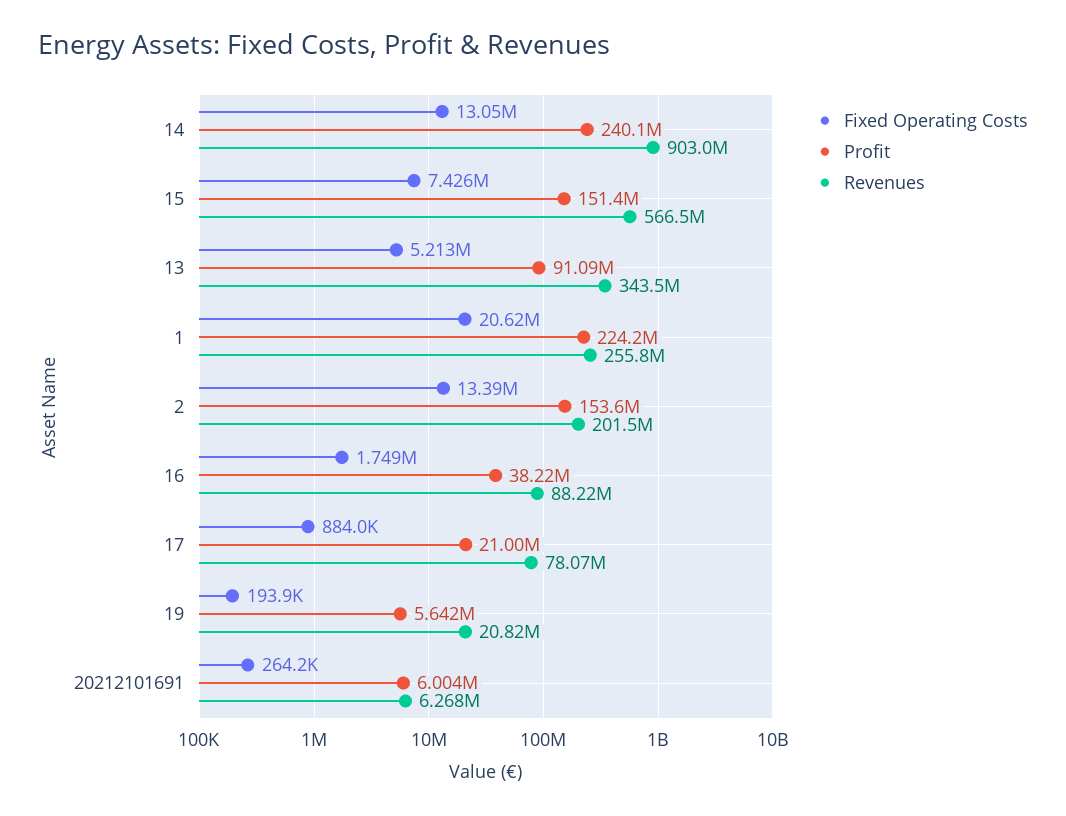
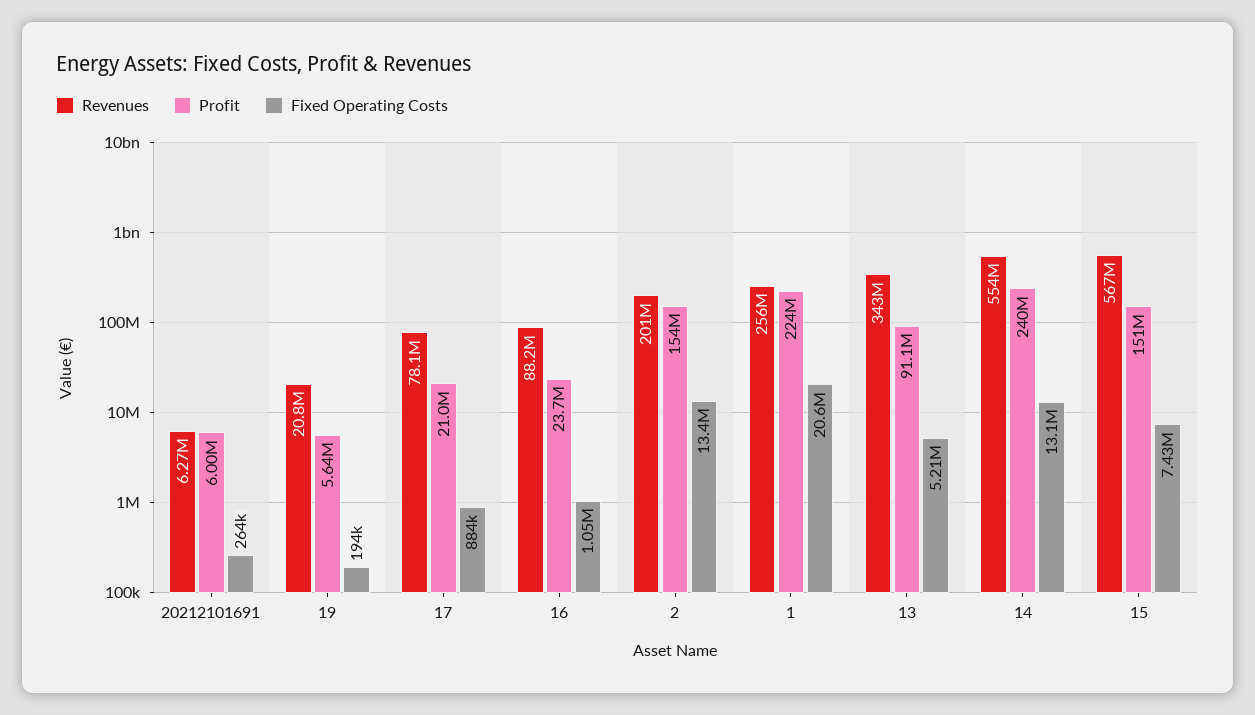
  {
    "Fixed Operating Costs": {
      "14": 13050000,
      "15": 7426000,
      "13": 5213000,
      "1": 20620000,
      "2": 13390000,
-     "16": 1749000,
+     "16": 1050000,
      "17": 884000,
      "19": 193900,
      "20212101691": 264200
    },
    "Profit": {
      "14": 240100000,
      "15": 151400000,
      "13": 91090000,
      "1": 224200000,
      "2": 153600000,
-     "16": 38220000,
+     "16": 23700000,
      "17": 21000000,
      "19": 5642000,
      "20212101691": 6004000
    },
    "Revenues": {
-     "14": 903000000,
+     "14": 554000000,
      "15": 566500000,
      "13": 343500000,
      "1": 255800000,
      "2": 201500000,
      "16": 88220000,
      "17": 78070000,
      "19": 20820000,
      "20212101691": 6268000
    }
  }

